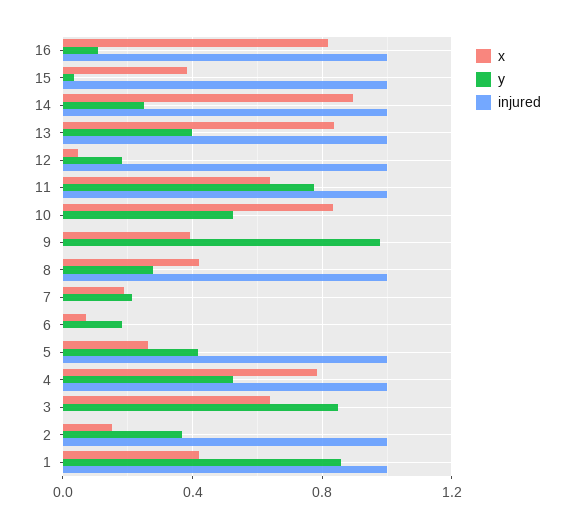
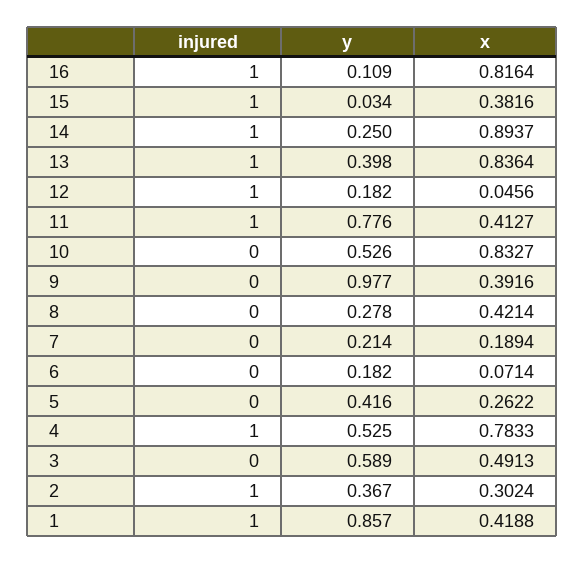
  {
    "x": {
      "16": 0.8164,
      "15": 0.3816,
      "14": 0.8937,
      "13": 0.8364,
      "12": 0.0456,
-     "11": 0.65,
+     "11": 0.4127,
      "10": 0.8327,
      "9": 0.3916,
      "8": 0.4214,
      "7": 0.1894,
      "6": 0.0714,
      "5": 0.2622,
      "4": 0.7833,
-     "3": 0.65,
+     "3": 0.4913,
-     "2": 0.15,
+     "2": 0.3024,
      "1": 0.4188
    },
    "y": {
      "16": 0.109,
      "15": 0.034,
      "14": 0.25,
      "13": 0.398,
      "12": 0.182,
      "11": 0.776,
      "10": 0.526,
      "9": 0.977,
      "8": 0.278,
      "7": 0.214,
      "6": 0.182,
      "5": 0.416,
      "4": 0.525,
-     "3": 0.85,
+     "3": 0.589,
      "2": 0.367,
      "1": 0.857
    },
    "injured": {
      "16": 1,
      "15": 1,
      "14": 1,
      "13": 1,
      "12": 1,
      "11": 1,
      "10": 0,
      "9": 0,
-     "8": 1,
+     "8": 0,
      "7": 0,
      "6": 0,
-     "5": 1,
+     "5": 0,
      "4": 1,
      "3": 0,
      "2": 1,
      "1": 1
    }
  }

